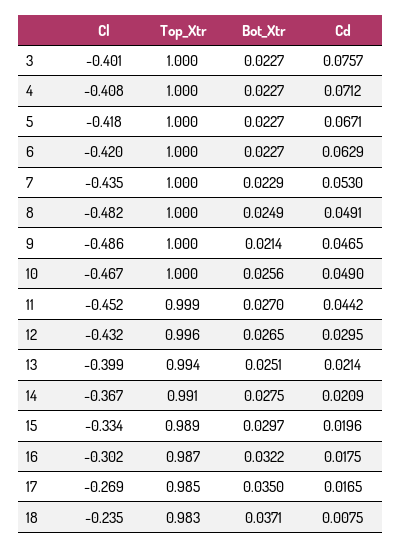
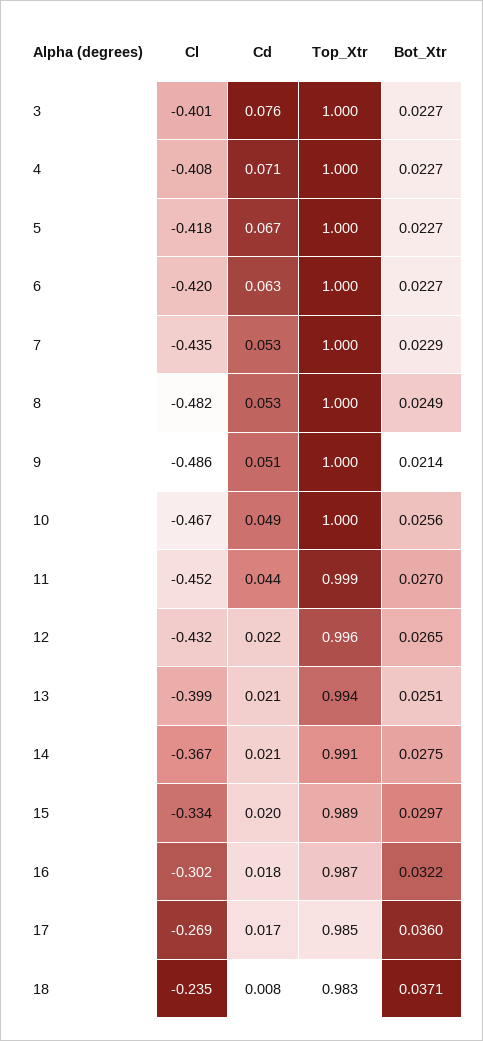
  {
    "Cl": {
      "3": -0.401,
      "4": -0.408,
      "5": -0.418,
      "6": -0.42,
      "7": -0.435,
      "8": -0.482,
      "9": -0.486,
      "10": -0.467,
      "11": -0.452,
      "12": -0.432,
      "13": -0.399,
      "14": -0.367,
      "15": -0.334,
      "16": -0.302,
      "17": -0.269,
      "18": -0.235
    },
    "Top_Xtr": {
      "3": 1,
      "4": 1,
      "5": 1,
      "6": 1,
      "7": 1,
      "8": 1,
      "9": 1,
      "10": 1,
      "11": 0.999,
      "12": 0.996,
      "13": 0.994,
      "14": 0.991,
      "15": 0.989,
      "16": 0.987,
      "17": 0.985,
      "18": 0.983
    },
    "Bot_Xtr": {
      "3": 0.0227,
      "4": 0.0227,
      "5": 0.0227,
      "6": 0.0227,
      "7": 0.0229,
      "8": 0.0249,
      "9": 0.0214,
      "10": 0.0256,
      "11": 0.027,
      "12": 0.0265,
      "13": 0.0251,
      "14": 0.0275,
      "15": 0.0297,
      "16": 0.0322,
-     "17": 0.035,
+     "17": 0.036,
      "18": 0.0371
    },
    "Cd": {
      "3": 0.0757,
      "4": 0.0712,
      "5": 0.0671,
      "6": 0.0629,
      "7": 0.053,
-     "8": 0.0491,
+     "8": 0.053,
-     "9": 0.0465,
+     "9": 0.051,
      "10": 0.049,
      "11": 0.0442,
-     "12": 0.0295,
+     "12": 0.022,
      "13": 0.0214,
      "14": 0.0209,
      "15": 0.0196,
      "16": 0.0175,
      "17": 0.0165,
      "18": 0.0075
    }
  }

